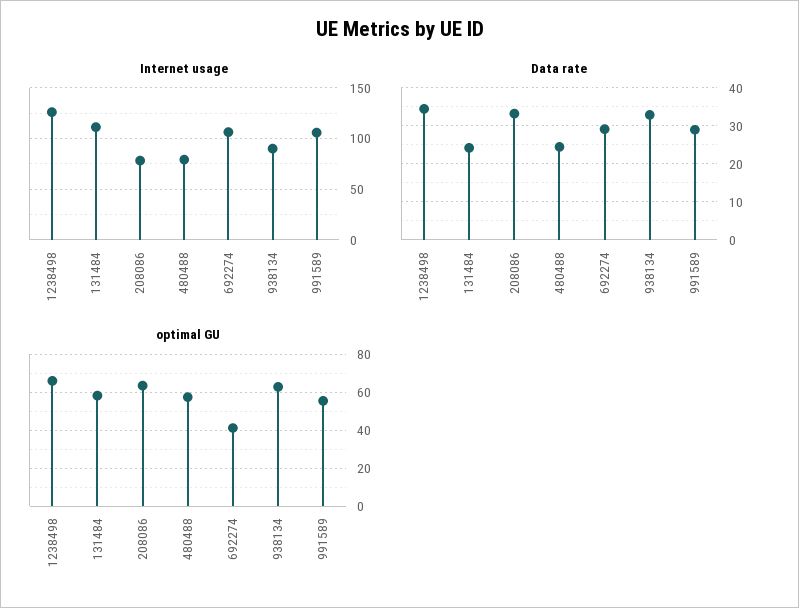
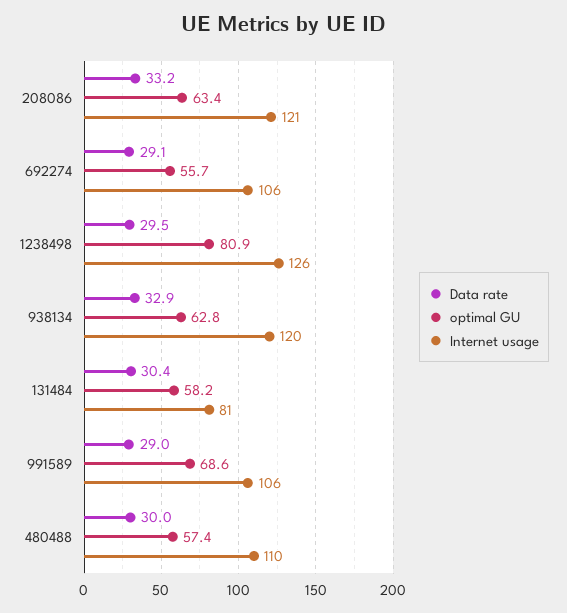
  {
    "Internet usage": {
      "1238498": 126,
-     "131484": 110,
+     "131484": 81,
-     "208086": 80,
+     "208086": 121,
-     "480488": 80,
+     "480488": 110,
      "692274": 106,
-     "938134": 90,
+     "938134": 120,
      "991589": 106
    },
    "Data rate": {
-     "1238498": 34,
+     "1238498": 29.5,
-     "131484": 24,
+     "131484": 30.4,
      "208086": 33.2,
-     "480488": 24,
+     "480488": 30,
      "692274": 29.1,
      "938134": 32.9,
      "991589": 29
    },
    "optimal GU": {
-     "1238498": 65,
+     "1238498": 80.9,
      "131484": 58.2,
      "208086": 63.4,
      "480488": 57.4,
-     "692274": 40,
+     "692274": 55.7,
      "938134": 62.8,
-     "991589": 55
+     "991589": 68.6
    }
  }

